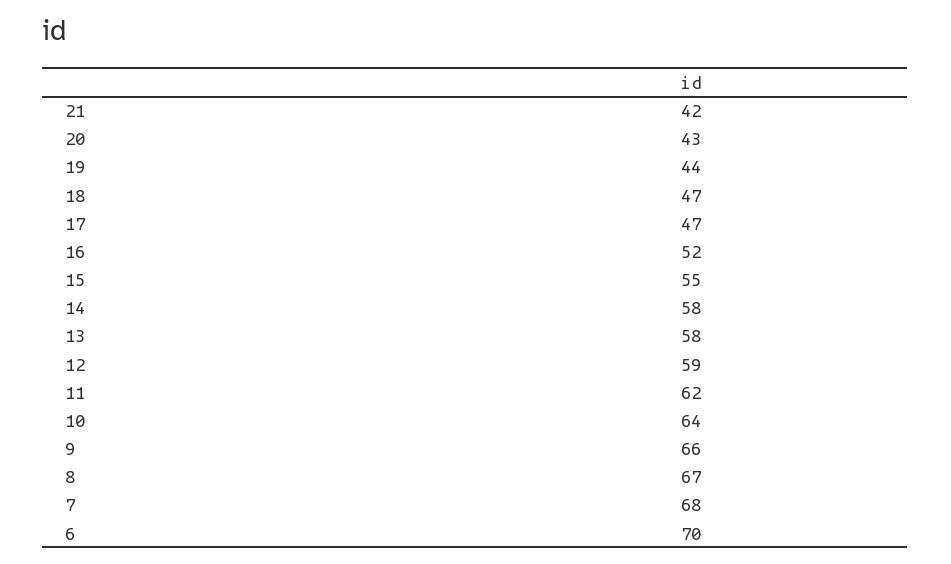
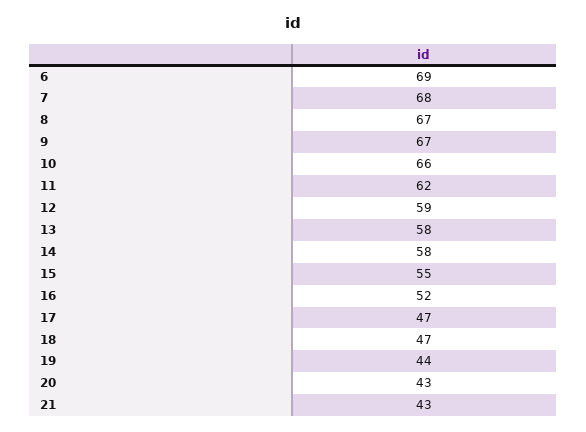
  {
-   "21": 42,
+   "21": 43,
    "20": 43,
    "19": 44,
    "18": 47,
    "17": 47,
    "16": 52,
    "15": 55,
    "14": 58,
    "13": 58,
    "12": 59,
    "11": 62,
-   "10": 64,
+   "10": 66,
-   "9": 66,
+   "9": 67,
    "8": 67,
    "7": 68,
-   "6": 70
+   "6": 69
  }

